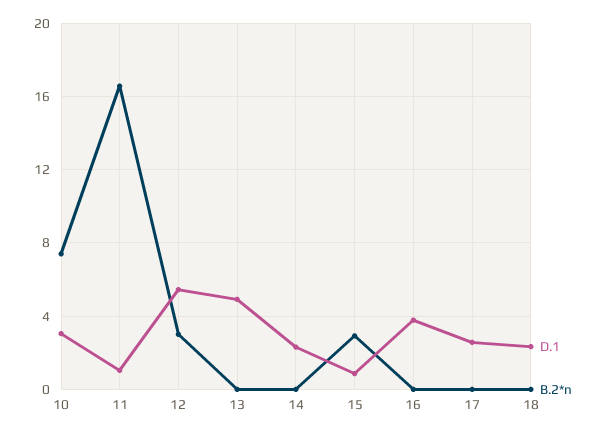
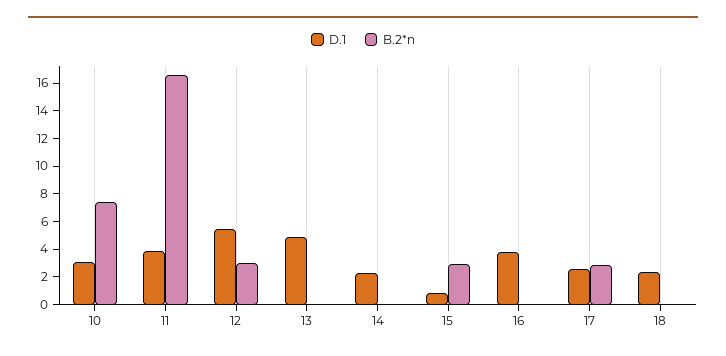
  {
    "D.1": {
      "10": 3,
-     "11": 1,
+     "11": 4,
      "12": 5.5,
      "13": 5,
      "14": 2.5,
      "15": 1,
      "16": 4,
      "17": 2.5,
      "18": 2.5
    },
    "B.2*n": {
      "10": 7.5,
      "11": 16.5,
      "12": 3,
      "13": 0,
      "14": 0,
      "15": 3,
      "16": 0,
-     "17": 0,
+     "17": 3,
      "18": 0
    }
  }

